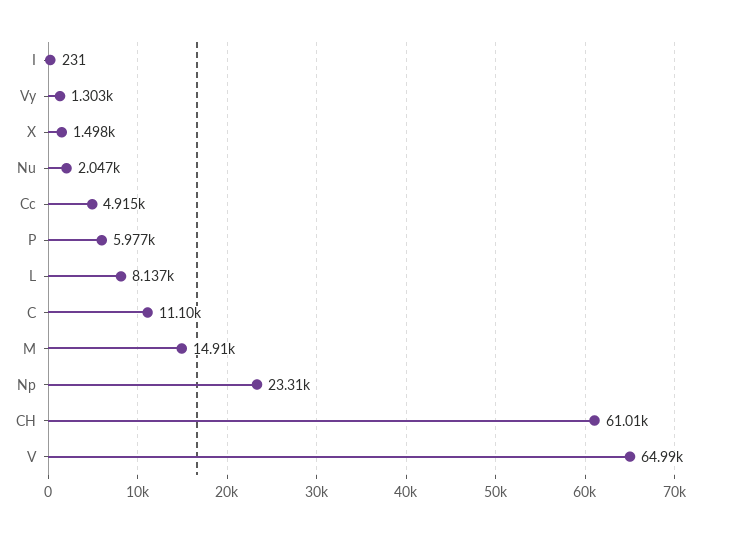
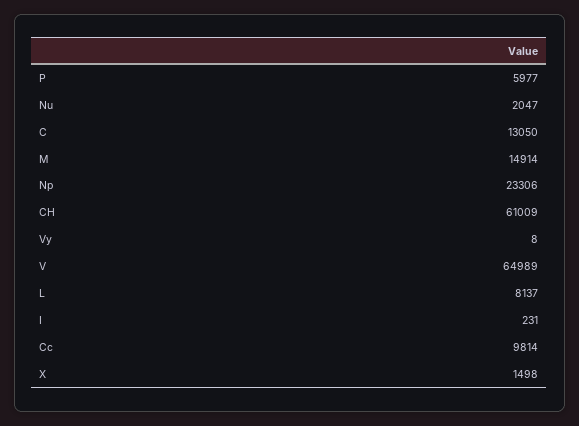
  {
    "I": 231,
-   "Vy": 1303,
+   "Vy": 8,
    "X": 1498,
    "Nu": 2047,
-   "Cc": 4915,
+   "Cc": 9814,
    "P": 5977,
    "L": 8137,
-   "C": 11100,
+   "C": 13050,
    "M": 14914,
    "Np": 23306,
    "CH": 61009,
    "V": 64989
  }

